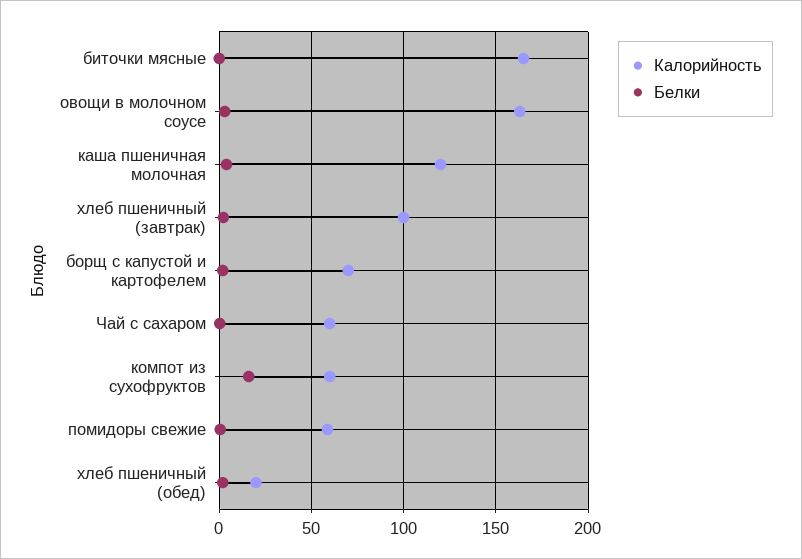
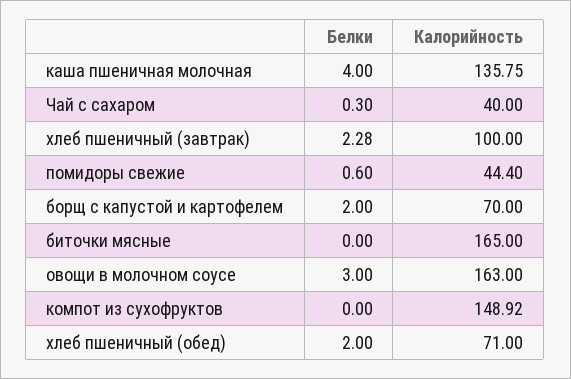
  {
    "Калорийность": {
      "биточки мясные": 165,
      "овощи в молочном соусе": 163,
-     "каша пшеничная молочная": 120,
+     "каша пшеничная молочная": 135.75,
      "хлеб пшеничный (завтрак)": 100,
      "борщ с капустой и картофелем": 70,
-     "Чай с сахаром": 60,
+     "Чай с сахаром": 40,
-     "компот из сухофруктов": 60,
+     "компот из сухофруктов": 148.92,
-     "помидоры свежие": 60,
+     "помидоры свежие": 44.4,
-     "хлеб пшеничный (обед)": 20
+     "хлеб пшеничный (обед)": 71
    },
    "Белки": {
      "биточки мясные": 0,
      "овощи в молочном соусе": 3,
      "каша пшеничная молочная": 4,
      "хлеб пшеничный (завтрак)": 2.28,
      "борщ с капустой и картофелем": 2,
      "Чай с сахаром": 0.3,
-     "компот из сухофруктов": 15,
+     "компот из сухофруктов": 0,
      "помидоры свежие": 0.6,
      "хлеб пшеничный (обед)": 2
    }
  }

